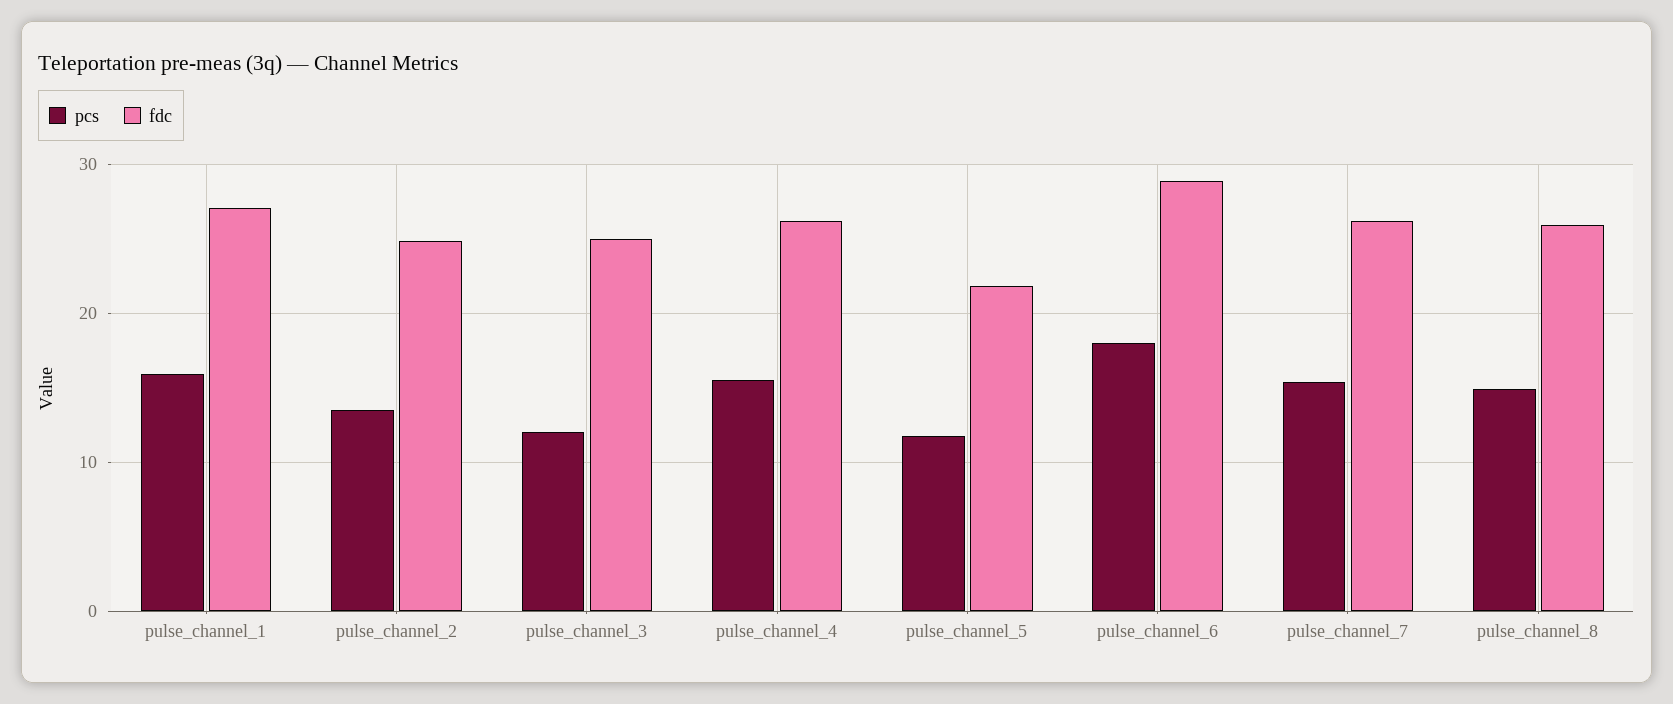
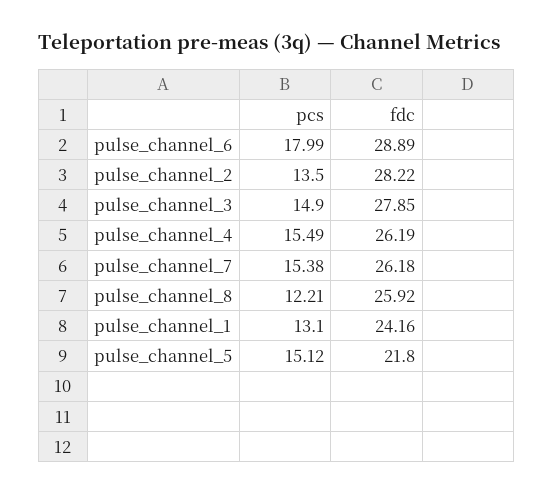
  {
    "pcs": {
-     "pulse_channel_1": 16,
+     "pulse_channel_1": 13.1,
      "pulse_channel_2": 13.5,
-     "pulse_channel_3": 12,
+     "pulse_channel_3": 14.9,
      "pulse_channel_4": 15.49,
-     "pulse_channel_5": 12,
+     "pulse_channel_5": 15.12,
      "pulse_channel_6": 17.99,
      "pulse_channel_7": 15.38,
-     "pulse_channel_8": 15
+     "pulse_channel_8": 12.21
    },
    "fdc": {
-     "pulse_channel_1": 27,
+     "pulse_channel_1": 24.16,
-     "pulse_channel_2": 25,
+     "pulse_channel_2": 28.22,
-     "pulse_channel_3": 25,
+     "pulse_channel_3": 27.85,
      "pulse_channel_4": 26.19,
      "pulse_channel_5": 21.8,
      "pulse_channel_6": 28.89,
      "pulse_channel_7": 26.18,
      "pulse_channel_8": 25.92
    }
  }

